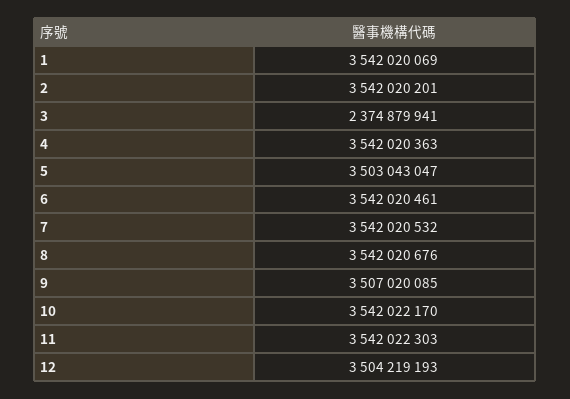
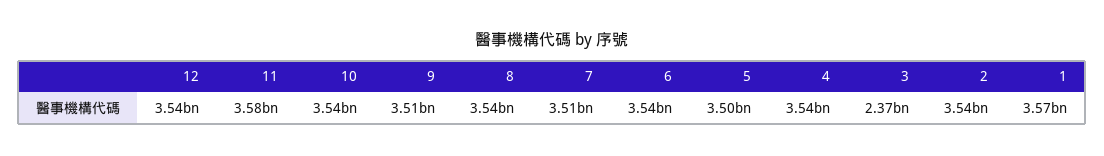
  {
-   "1": 3542020069,
+   "1": 3570000000,
    "2": 3542020201,
    "3": 2374879941,
    "4": 3542020363,
    "5": 3503043047,
    "6": 3542020461,
-   "7": 3542020532,
+   "7": 3510000000,
    "8": 3542020676,
    "9": 3507020085,
    "10": 3542022170,
-   "11": 3542022303,
+   "11": 3580000000,
-   "12": 3504219193
+   "12": 3540000000
  }

